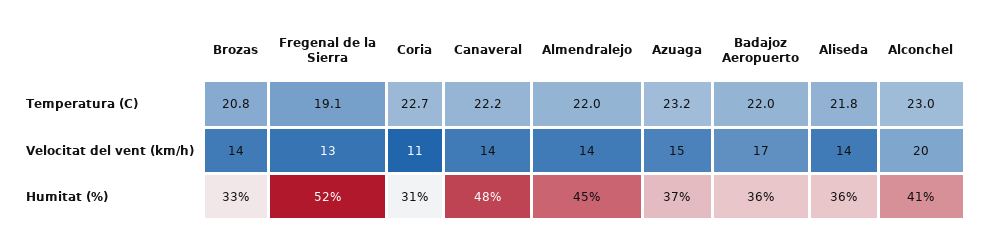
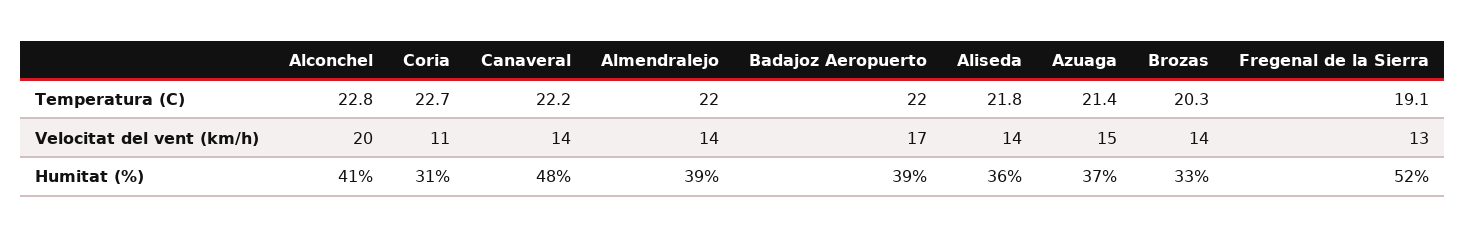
  {
    "Brozas": {
-     "Temperatura (C)": 20.8,
+     "Temperatura (C)": 20.3,
      "Velocitat del vent (km/h)": 14,
      "Humitat (%)": 33
    },
    "Fregenal de la Sierra": {
      "Temperatura (C)": 19.1,
      "Velocitat del vent (km/h)": 13,
      "Humitat (%)": 52
    },
    "Coria": {
      "Temperatura (C)": 22.7,
      "Velocitat del vent (km/h)": 11,
      "Humitat (%)": 31
    },
    "Canaveral": {
      "Temperatura (C)": 22.2,
      "Velocitat del vent (km/h)": 14,
      "Humitat (%)": 48
    },
    "Almendralejo": {
      "Temperatura (C)": 22,
      "Velocitat del vent (km/h)": 14,
-     "Humitat (%)": 45
+     "Humitat (%)": 39
    },
    "Azuaga": {
-     "Temperatura (C)": 23.2,
+     "Temperatura (C)": 21.4,
      "Velocitat del vent (km/h)": 15,
      "Humitat (%)": 37
    },
    "Badajoz Aeropuerto": {
      "Temperatura (C)": 22,
      "Velocitat del vent (km/h)": 17,
-     "Humitat (%)": 36
+     "Humitat (%)": 39
    },
    "Aliseda": {
      "Temperatura (C)": 21.8,
      "Velocitat del vent (km/h)": 14,
      "Humitat (%)": 36
    },
    "Alconchel": {
-     "Temperatura (C)": 23,
+     "Temperatura (C)": 22.8,
      "Velocitat del vent (km/h)": 20,
      "Humitat (%)": 41
    }
  }

